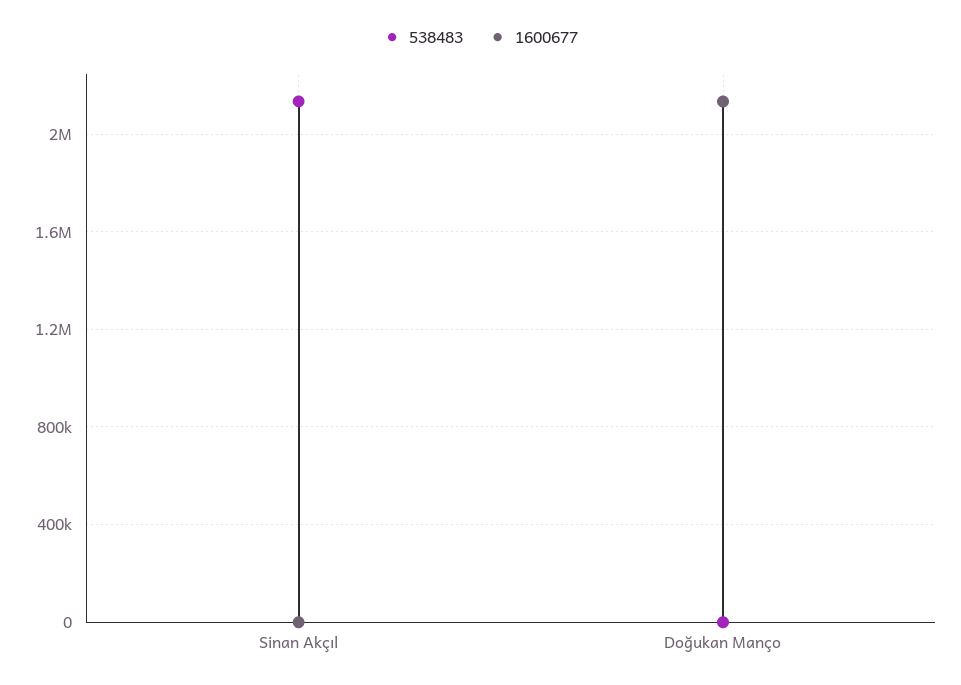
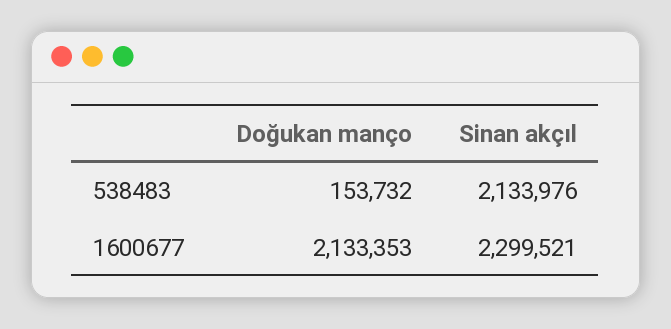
  {
    "538483": {
      "Sinan Akçıl": 2133976,
-     "Doğukan Manço": 0
+     "Doğukan Manço": 153732
    },
    "1600677": {
-     "Sinan Akçıl": 0,
+     "Sinan Akçıl": 2299521,
      "Doğukan Manço": 2133353
    }
  }

